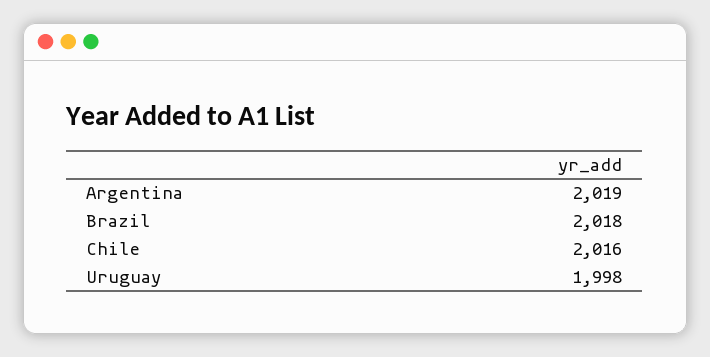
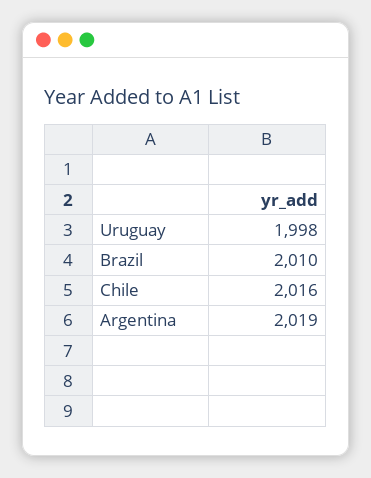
  {
    "Argentina": 2019,
-   "Brazil": 2018,
+   "Brazil": 2010,
    "Chile": 2016,
    "Uruguay": 1998
  }

